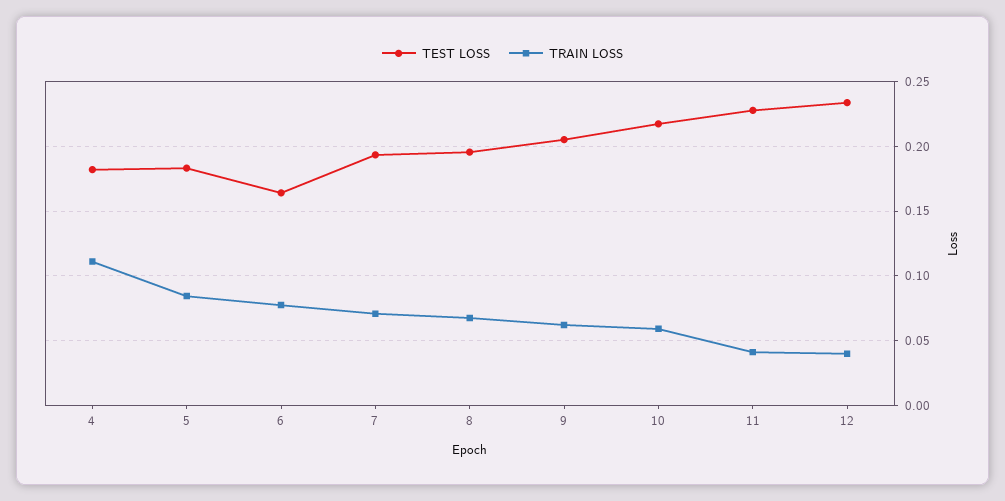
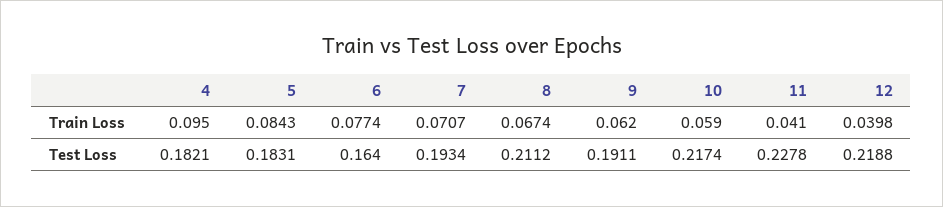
  {
    "TEST LOSS": {
      "4": 0.1821,
      "5": 0.1831,
      "6": 0.164,
      "7": 0.1934,
-     "8": 0.195,
+     "8": 0.2112,
-     "9": 0.205,
+     "9": 0.1911,
      "10": 0.2174,
      "11": 0.2278,
-     "12": 0.235
+     "12": 0.2188
    },
    "TRAIN LOSS": {
-     "4": 0.11,
+     "4": 0.095,
      "5": 0.0843,
      "6": 0.0774,
      "7": 0.0707,
      "8": 0.0674,
      "9": 0.062,
      "10": 0.059,
      "11": 0.041,
      "12": 0.0398
    }
  }

